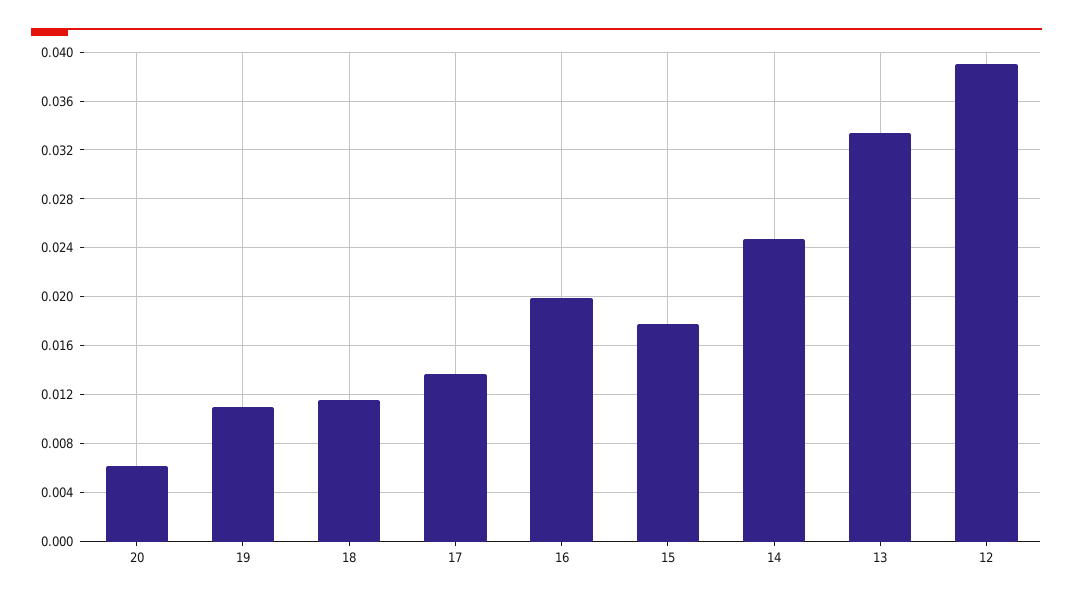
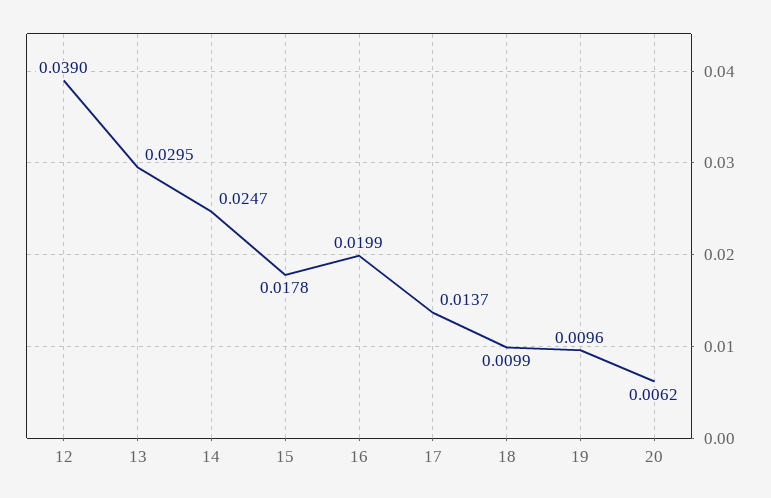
  {
    "20": 0.0062,
-   "19": 0.011,
+   "19": 0.0096,
-   "18": 0.0115,
+   "18": 0.0099,
    "17": 0.0137,
    "16": 0.0199,
    "15": 0.0178,
    "14": 0.0247,
-   "13": 0.0335,
+   "13": 0.0295,
    "12": 0.039
  }

